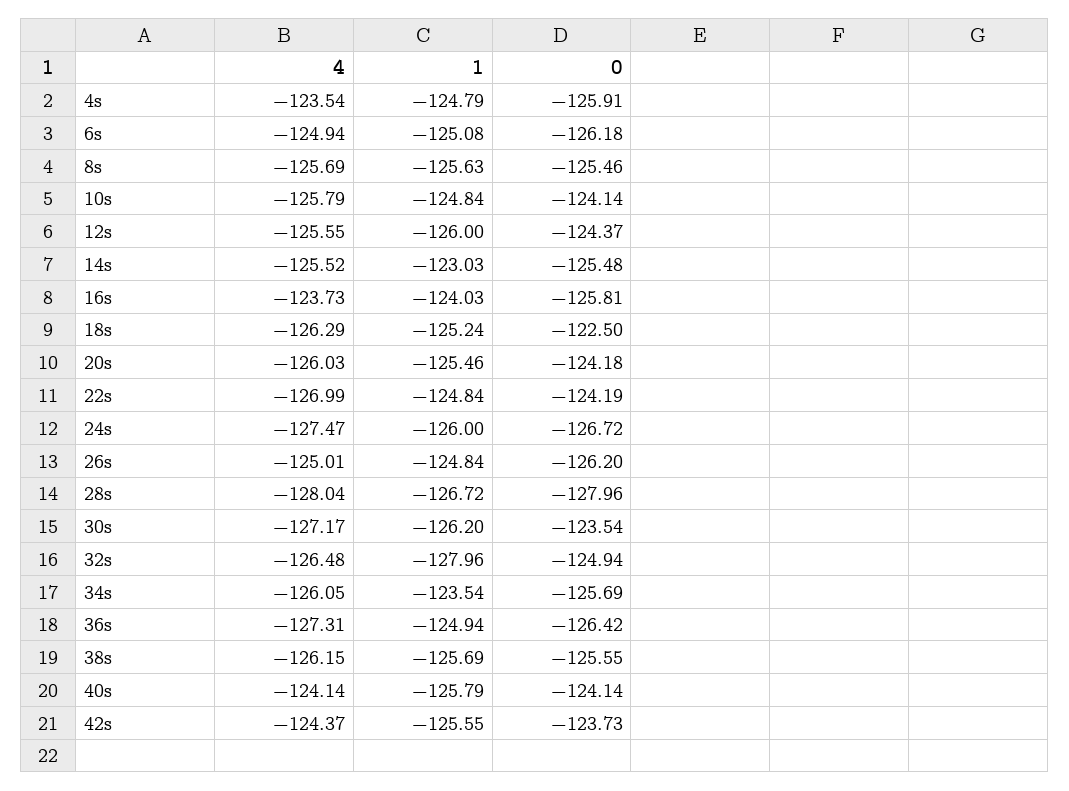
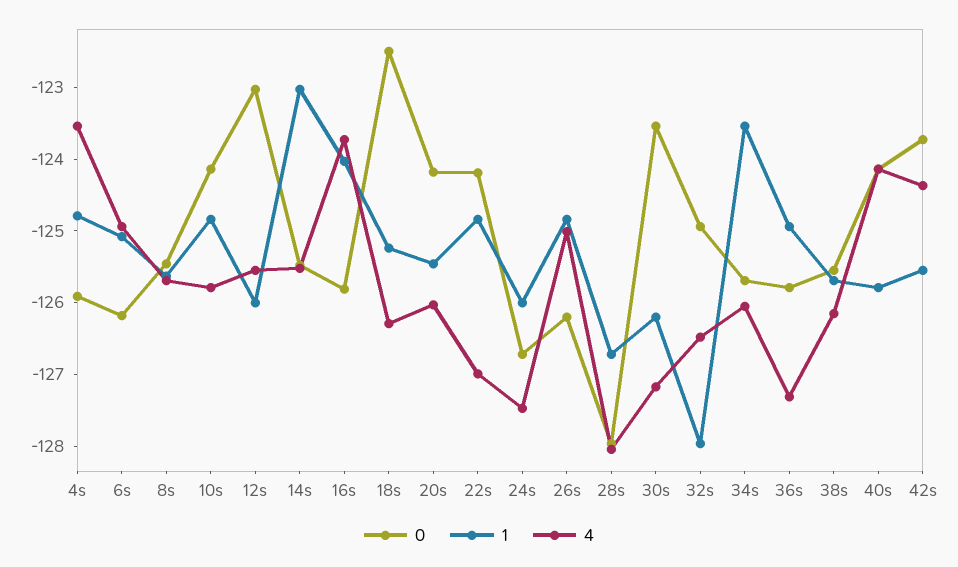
  {
    "4": {
      "4s": -123.54,
      "6s": -124.94,
      "8s": -125.69,
      "10s": -125.79,
      "12s": -125.55,
      "14s": -125.52,
      "16s": -123.73,
      "18s": -126.29,
      "20s": -126.03,
      "22s": -126.99,
      "24s": -127.47,
      "26s": -125.01,
      "28s": -128.04,
      "30s": -127.17,
      "32s": -126.48,
      "34s": -126.05,
      "36s": -127.31,
      "38s": -126.15,
      "40s": -124.14,
      "42s": -124.37
    },
    "1": {
      "4s": -124.79,
      "6s": -125.08,
      "8s": -125.63,
      "10s": -124.84,
      "12s": -126,
      "14s": -123.03,
      "16s": -124.03,
      "18s": -125.24,
      "20s": -125.46,
      "22s": -124.84,
      "24s": -126,
      "26s": -124.84,
      "28s": -126.72,
      "30s": -126.2,
      "32s": -127.96,
      "34s": -123.54,
      "36s": -124.94,
      "38s": -125.69,
      "40s": -125.79,
      "42s": -125.55
    },
    "0": {
      "4s": -125.91,
      "6s": -126.18,
      "8s": -125.46,
      "10s": -124.14,
-     "12s": -124.37,
+     "12s": -123,
      "14s": -125.48,
      "16s": -125.81,
      "18s": -122.5,
      "20s": -124.18,
      "22s": -124.19,
      "24s": -126.72,
      "26s": -126.2,
      "28s": -127.96,
      "30s": -123.54,
      "32s": -124.94,
      "34s": -125.69,
-     "36s": -126.42,
+     "36s": -125.8,
      "38s": -125.55,
      "40s": -124.14,
      "42s": -123.73
    }
  }

